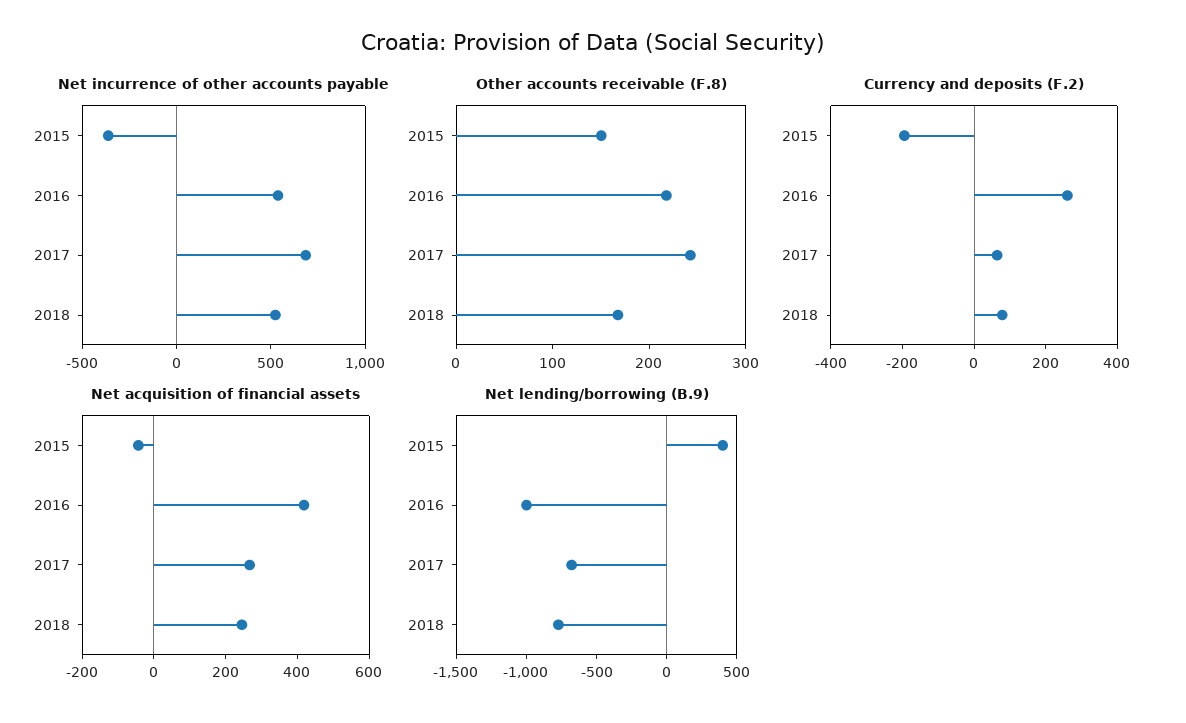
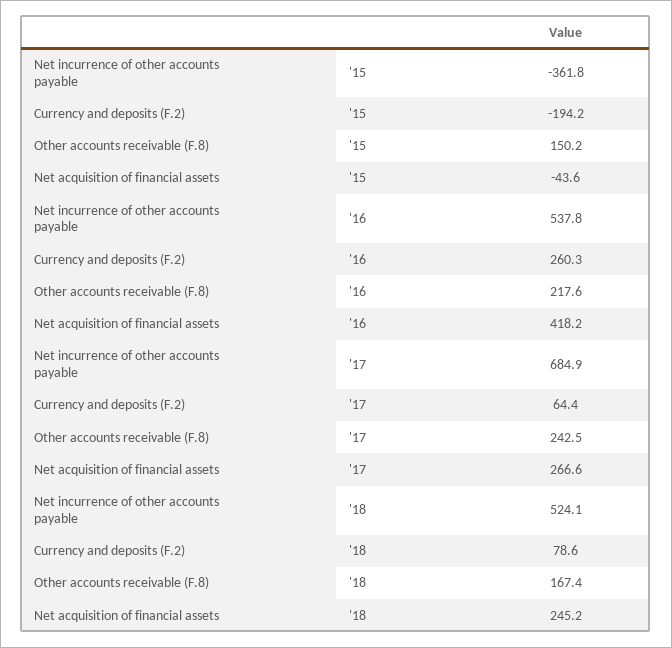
  {
    "Net incurrence of other accounts payable": {
      "2015": -361.8,
      "2016": 537.8,
      "2017": 684.9,
      "2018": 524.1
    },
    "Other accounts receivable (F.8)": {
      "2015": 150.2,
      "2016": 217.6,
      "2017": 242.5,
      "2018": 167.4
    },
    "Currency and deposits (F.2)": {
      "2015": -194.2,
      "2016": 260.3,
      "2017": 64.4,
      "2018": 78.6
    },
    "Net acquisition of financial assets": {
      "2015": -43.6,
      "2016": 418.2,
      "2017": 266.6,
      "2018": 245.2
-   },
+   }
-   "Net lending/borrowing (B.9)": {
-     "2015": 400,
-     "2016": -1000,
-     "2017": -700,
-     "2018": -800
-   }
  }

